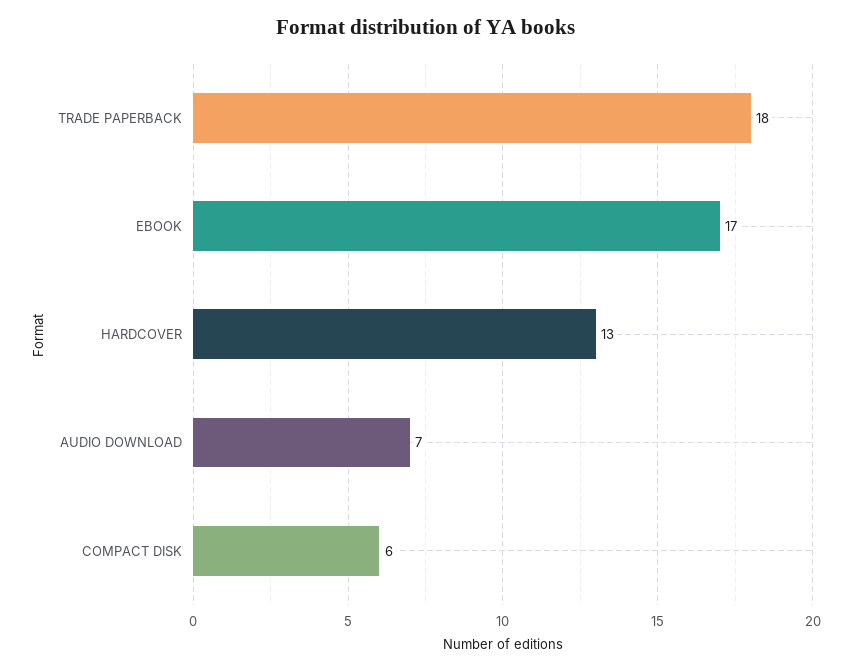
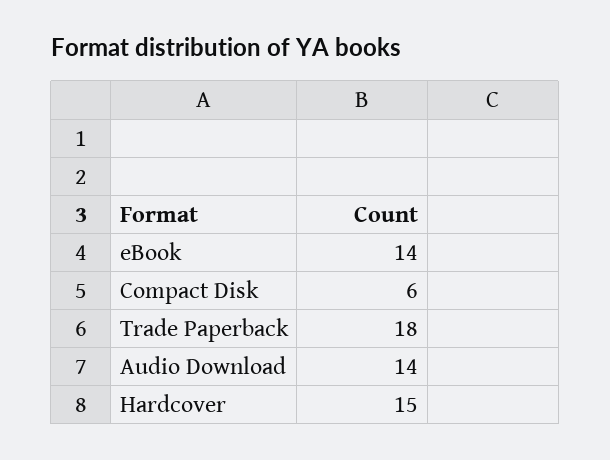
  {
    "TRADE PAPERBACK": 18,
-   "EBOOK": 17,
+   "EBOOK": 14,
-   "HARDCOVER": 13,
+   "HARDCOVER": 15,
-   "AUDIO DOWNLOAD": 7,
+   "AUDIO DOWNLOAD": 14,
    "COMPACT DISK": 6
  }

